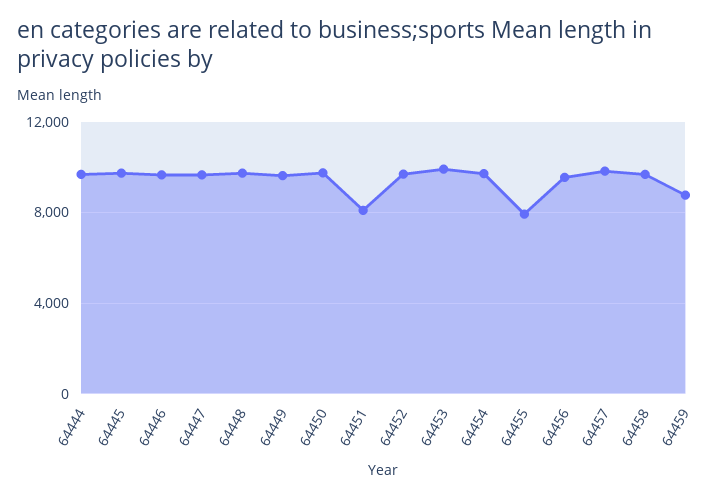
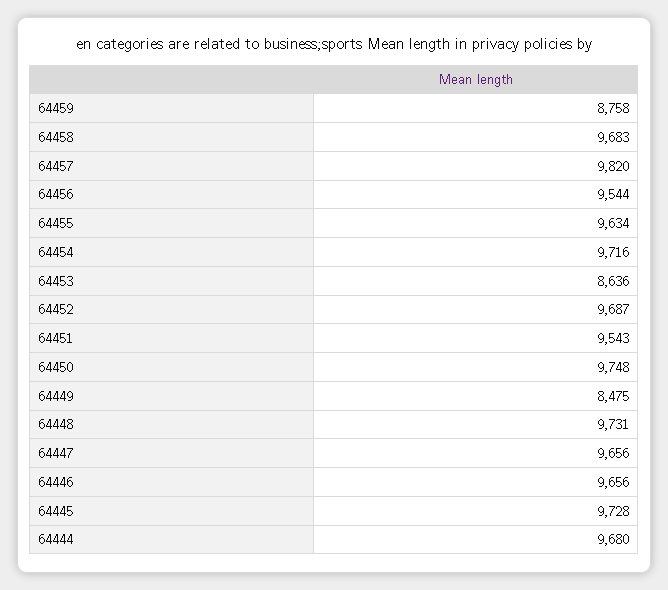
  {
    "64444": 9680,
    "64445": 9728,
    "64446": 9656,
    "64447": 9656,
    "64448": 9731,
-   "64449": 9500,
+   "64449": 8475,
    "64450": 9748,
-   "64451": 8000,
+   "64451": 9543,
    "64452": 9687,
-   "64453": 10000,
+   "64453": 8636,
    "64454": 9716,
-   "64455": 8000,
+   "64455": 9634,
    "64456": 9544,
    "64457": 9820,
    "64458": 9683,
    "64459": 8758
  }

